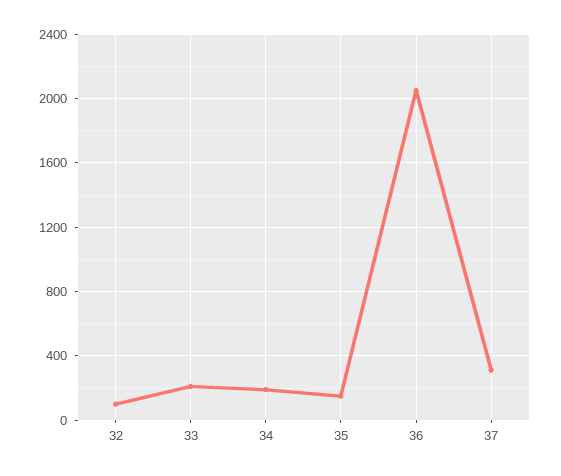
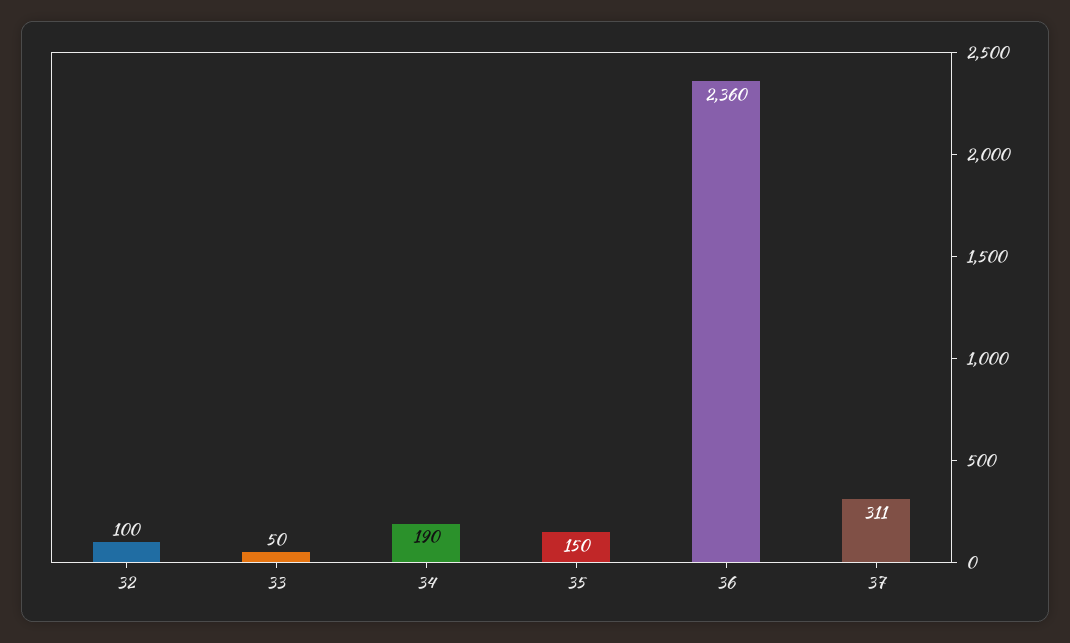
  {
    "32": 100,
-   "33": 200,
+   "33": 50,
    "34": 190,
    "35": 150,
-   "36": 2050,
+   "36": 2360,
    "37": 311
  }

